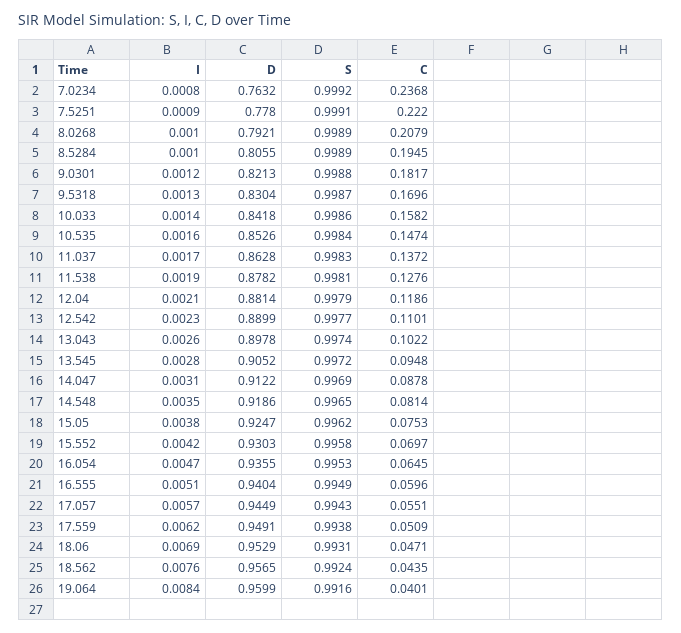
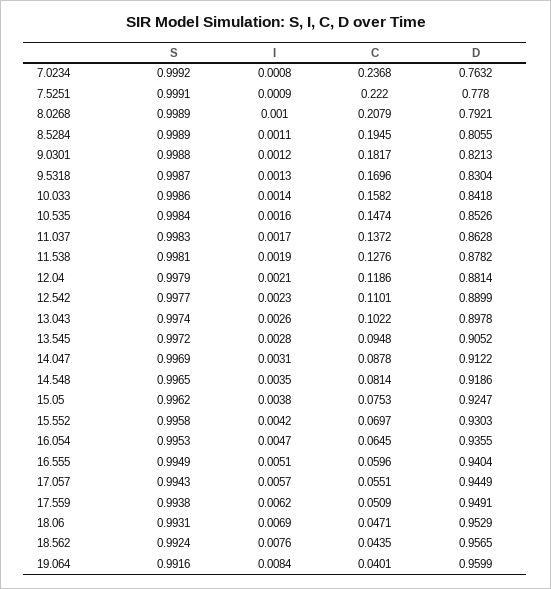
  {
    "I": {
      "7.0234": 0.0008,
      "7.5251": 0.0009,
      "8.0268": 0.001,
-     "8.5284": 0.001,
+     "8.5284": 0.0011,
      "9.0301": 0.0012,
      "9.5318": 0.0013,
      "10.033": 0.0014,
      "10.535": 0.0016,
      "11.037": 0.0017,
      "11.538": 0.0019,
      "12.04": 0.0021,
      "12.542": 0.0023,
      "13.043": 0.0026,
      "13.545": 0.0028,
      "14.047": 0.0031,
      "14.548": 0.0035,
      "15.05": 0.0038,
      "15.552": 0.0042,
      "16.054": 0.0047,
      "16.555": 0.0051,
      "17.057": 0.0057,
      "17.559": 0.0062,
      "18.06": 0.0069,
      "18.562": 0.0076,
      "19.064": 0.0084
    },
    "D": {
      "7.0234": 0.7632,
      "7.5251": 0.778,
      "8.0268": 0.7921,
      "8.5284": 0.8055,
      "9.0301": 0.8213,
      "9.5318": 0.8304,
      "10.033": 0.8418,
      "10.535": 0.8526,
      "11.037": 0.8628,
      "11.538": 0.8782,
      "12.04": 0.8814,
      "12.542": 0.8899,
      "13.043": 0.8978,
      "13.545": 0.9052,
      "14.047": 0.9122,
      "14.548": 0.9186,
      "15.05": 0.9247,
      "15.552": 0.9303,
      "16.054": 0.9355,
      "16.555": 0.9404,
      "17.057": 0.9449,
      "17.559": 0.9491,
      "18.06": 0.9529,
      "18.562": 0.9565,
      "19.064": 0.9599
    },
    "S": {
      "7.0234": 0.9992,
      "7.5251": 0.9991,
      "8.0268": 0.9989,
      "8.5284": 0.9989,
      "9.0301": 0.9988,
      "9.5318": 0.9987,
      "10.033": 0.9986,
      "10.535": 0.9984,
      "11.037": 0.9983,
      "11.538": 0.9981,
      "12.04": 0.9979,
      "12.542": 0.9977,
      "13.043": 0.9974,
      "13.545": 0.9972,
      "14.047": 0.9969,
      "14.548": 0.9965,
      "15.05": 0.9962,
      "15.552": 0.9958,
      "16.054": 0.9953,
      "16.555": 0.9949,
      "17.057": 0.9943,
      "17.559": 0.9938,
      "18.06": 0.9931,
      "18.562": 0.9924,
      "19.064": 0.9916
    },
    "C": {
      "7.0234": 0.2368,
      "7.5251": 0.222,
      "8.0268": 0.2079,
      "8.5284": 0.1945,
      "9.0301": 0.1817,
      "9.5318": 0.1696,
      "10.033": 0.1582,
      "10.535": 0.1474,
      "11.037": 0.1372,
      "11.538": 0.1276,
      "12.04": 0.1186,
      "12.542": 0.1101,
      "13.043": 0.1022,
      "13.545": 0.0948,
      "14.047": 0.0878,
      "14.548": 0.0814,
      "15.05": 0.0753,
      "15.552": 0.0697,
      "16.054": 0.0645,
      "16.555": 0.0596,
      "17.057": 0.0551,
      "17.559": 0.0509,
      "18.06": 0.0471,
      "18.562": 0.0435,
      "19.064": 0.0401
    }
  }

